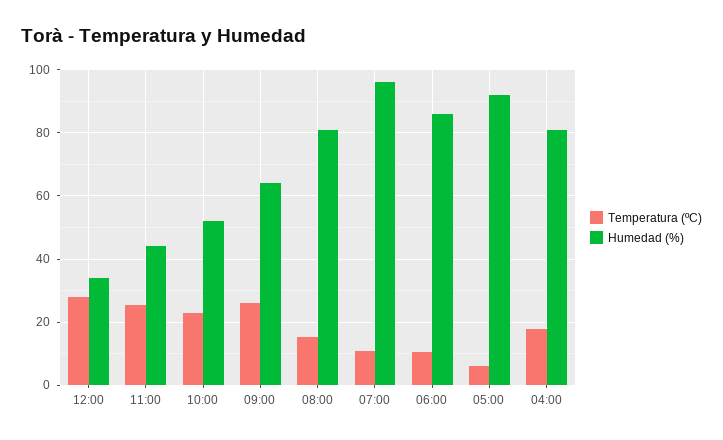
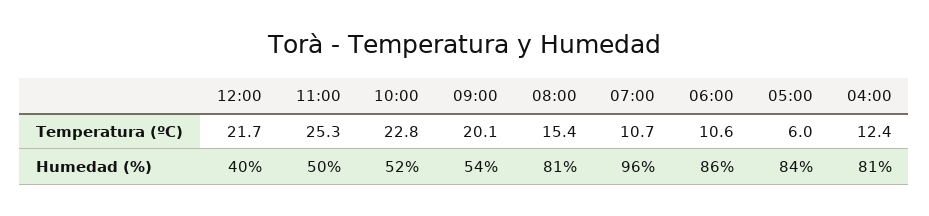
  {
    "Temperatura (ºC)": {
-     "12:00": 28,
+     "12:00": 21.7,
      "11:00": 25.3,
      "10:00": 22.8,
-     "09:00": 26,
+     "09:00": 20.1,
      "08:00": 15.4,
      "07:00": 10.7,
      "06:00": 10.6,
      "05:00": 6,
-     "04:00": 18
+     "04:00": 12.4
    },
    "Humedad (%)": {
-     "12:00": 34,
+     "12:00": 40,
-     "11:00": 44,
+     "11:00": 50,
      "10:00": 52,
-     "09:00": 64,
+     "09:00": 54,
      "08:00": 81,
      "07:00": 96,
      "06:00": 86,
-     "05:00": 92,
+     "05:00": 84,
      "04:00": 81
    }
  }

